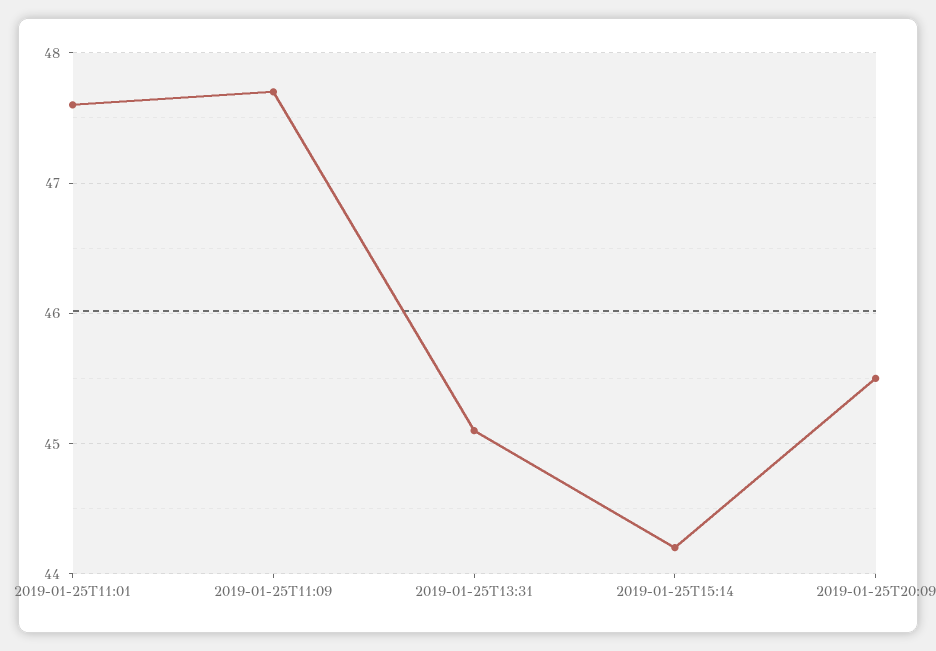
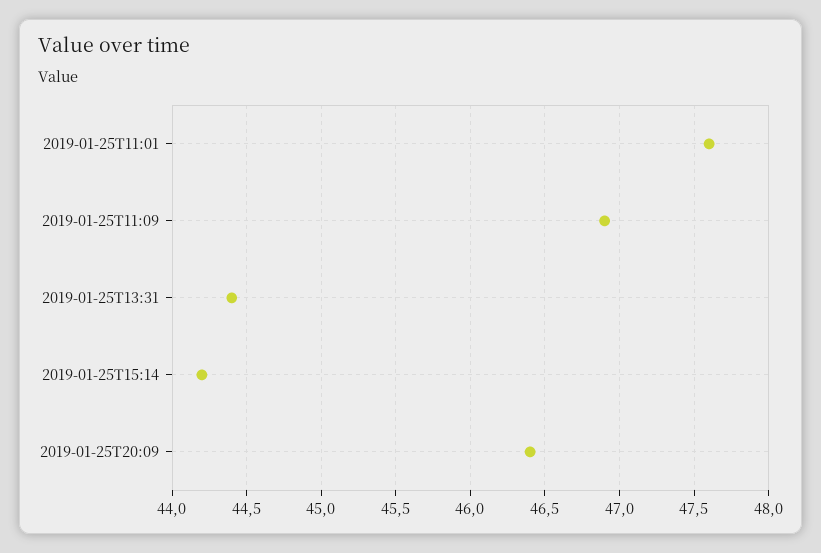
  {
    "2019-01-25T11:01": 47.6,
-   "2019-01-25T11:09": 47.7,
+   "2019-01-25T11:09": 46.9,
-   "2019-01-25T13:31": 45.1,
+   "2019-01-25T13:31": 44.4,
    "2019-01-25T15:14": 44.2,
-   "2019-01-25T20:09": 45.5
+   "2019-01-25T20:09": 46.4
  }

